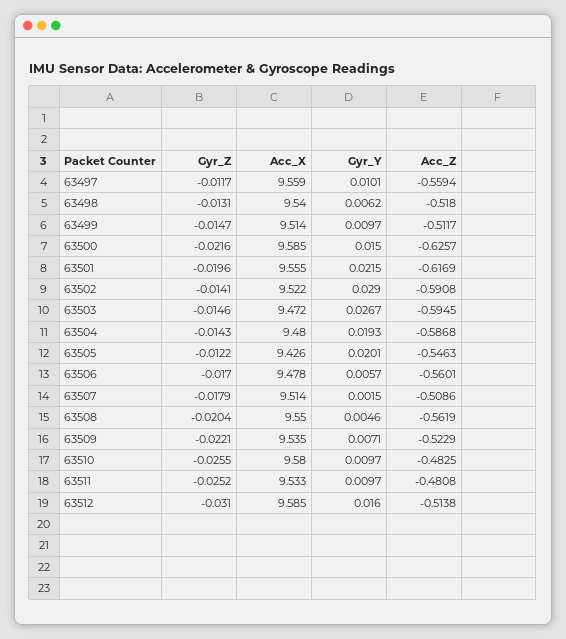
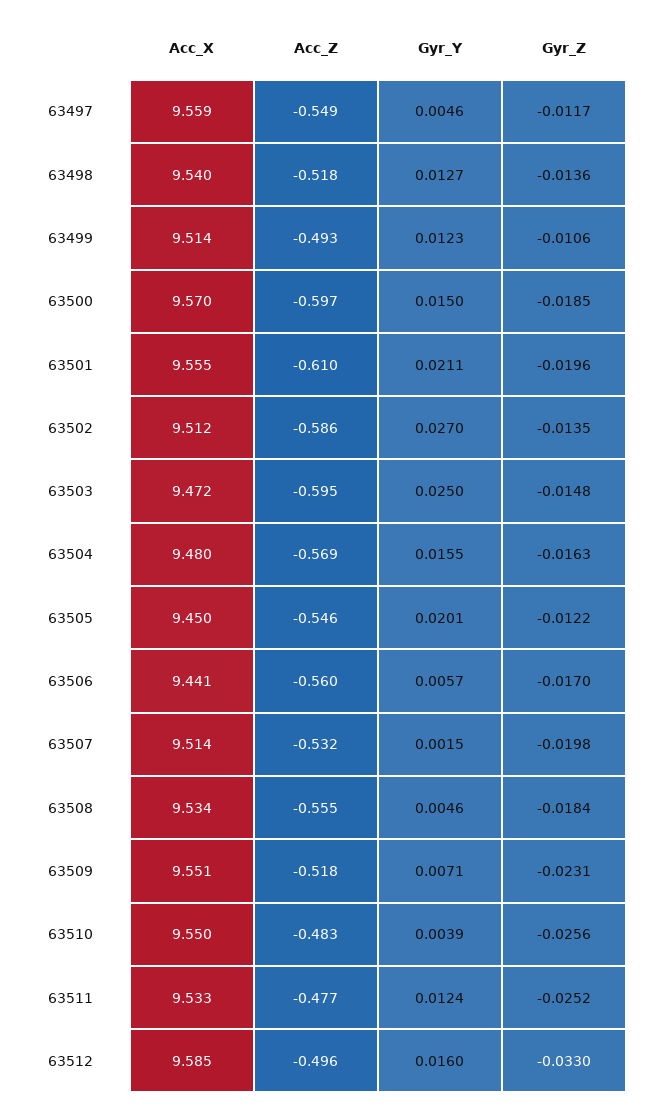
  {
    "Gyr_Z": {
      "63497": -0.0117,
-     "63498": -0.0131,
+     "63498": -0.0136,
-     "63499": -0.0147,
+     "63499": -0.0106,
-     "63500": -0.0216,
+     "63500": -0.0185,
      "63501": -0.0196,
-     "63502": -0.0141,
+     "63502": -0.0135,
-     "63503": -0.0146,
+     "63503": -0.0148,
-     "63504": -0.0143,
+     "63504": -0.0163,
      "63505": -0.0122,
      "63506": -0.017,
-     "63507": -0.0179,
+     "63507": -0.0198,
-     "63508": -0.0204,
+     "63508": -0.0184,
-     "63509": -0.0221,
+     "63509": -0.0231,
-     "63510": -0.0255,
+     "63510": -0.0256,
      "63511": -0.0252,
-     "63512": -0.031
+     "63512": -0.033
    },
    "Acc_X": {
      "63497": 9.559,
      "63498": 9.54,
      "63499": 9.514,
-     "63500": 9.585,
+     "63500": 9.57,
      "63501": 9.555,
-     "63502": 9.522,
+     "63502": 9.512,
      "63503": 9.472,
      "63504": 9.48,
-     "63505": 9.426,
+     "63505": 9.45,
-     "63506": 9.478,
+     "63506": 9.441,
      "63507": 9.514,
-     "63508": 9.55,
+     "63508": 9.534,
-     "63509": 9.535,
+     "63509": 9.551,
-     "63510": 9.58,
+     "63510": 9.55,
      "63511": 9.533,
      "63512": 9.585
    },
    "Gyr_Y": {
-     "63497": 0.0101,
+     "63497": 0.0046,
-     "63498": 0.0062,
+     "63498": 0.0127,
-     "63499": 0.0097,
+     "63499": 0.0123,
      "63500": 0.015,
-     "63501": 0.0215,
+     "63501": 0.0211,
-     "63502": 0.029,
+     "63502": 0.027,
-     "63503": 0.0267,
+     "63503": 0.025,
-     "63504": 0.0193,
+     "63504": 0.0155,
      "63505": 0.0201,
      "63506": 0.0057,
      "63507": 0.0015,
      "63508": 0.0046,
      "63509": 0.0071,
-     "63510": 0.0097,
+     "63510": 0.0039,
-     "63511": 0.0097,
+     "63511": 0.0124,
      "63512": 0.016
    },
    "Acc_Z": {
-     "63497": -0.5594,
+     "63497": -0.549,
      "63498": -0.518,
-     "63499": -0.5117,
+     "63499": -0.493,
-     "63500": -0.6257,
+     "63500": -0.597,
-     "63501": -0.6169,
+     "63501": -0.61,
-     "63502": -0.5908,
+     "63502": -0.586,
      "63503": -0.5945,
-     "63504": -0.5868,
+     "63504": -0.569,
      "63505": -0.5463,
      "63506": -0.5601,
-     "63507": -0.5086,
+     "63507": -0.532,
-     "63508": -0.5619,
+     "63508": -0.555,
-     "63509": -0.5229,
+     "63509": -0.518,
      "63510": -0.4825,
-     "63511": -0.4808,
+     "63511": -0.477,
-     "63512": -0.5138
+     "63512": -0.496
    }
  }

